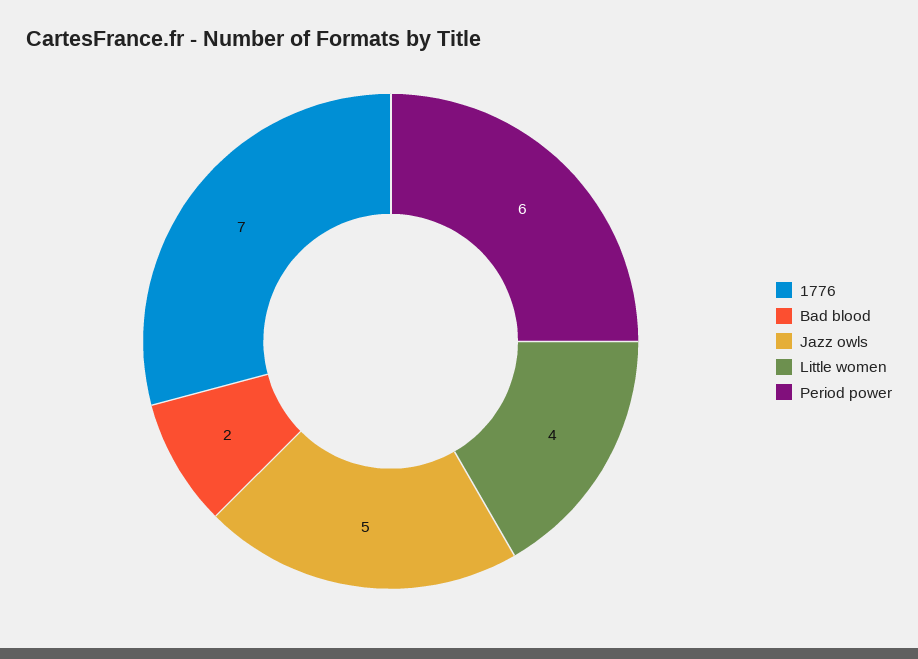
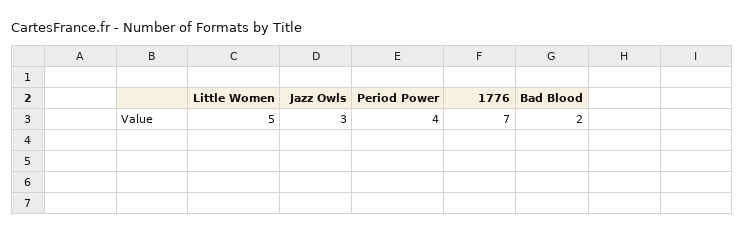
  {
    "1776": 7,
    "Bad blood": 2,
-   "Jazz owls": 5,
+   "Jazz owls": 3,
-   "Little women": 4,
+   "Little women": 5,
-   "Period power": 6
+   "Period power": 4
  }

